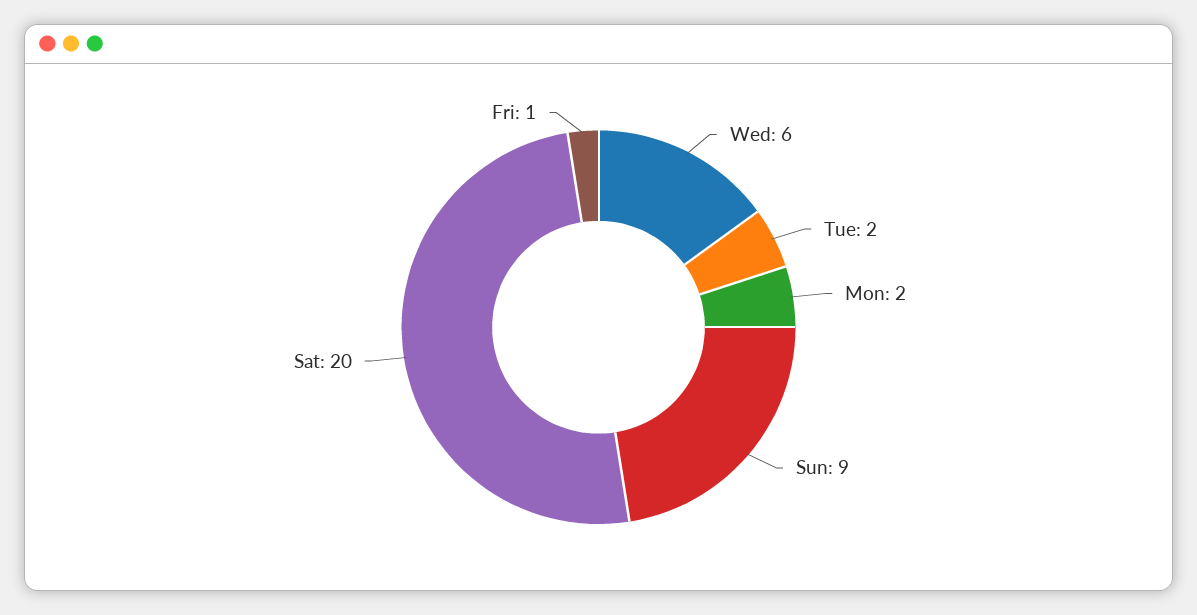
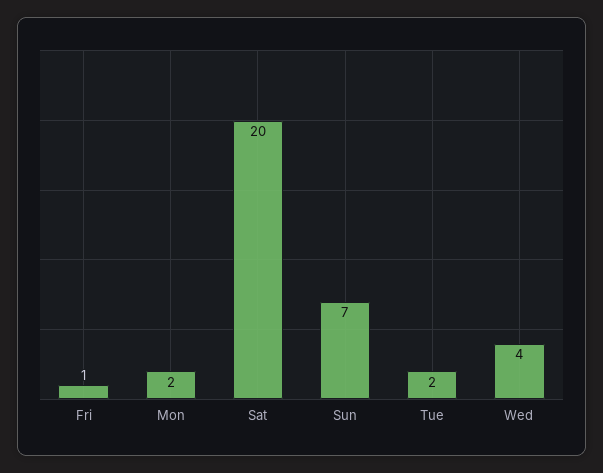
  {
-   "Wed": 6,
+   "Wed": 4,
    "Tue": 2,
    "Mon": 2,
-   "Sun": 9,
+   "Sun": 7,
    "Sat": 20,
    "Fri": 1
  }

